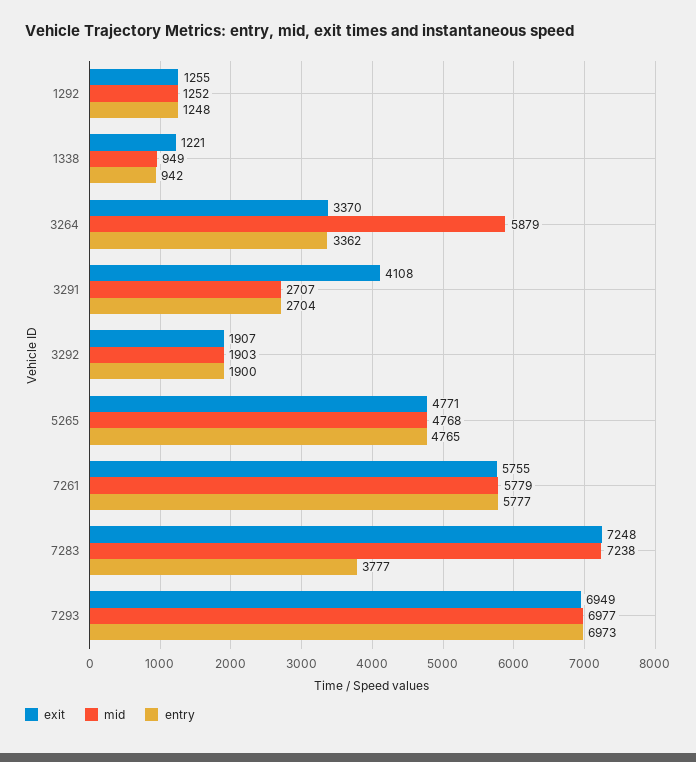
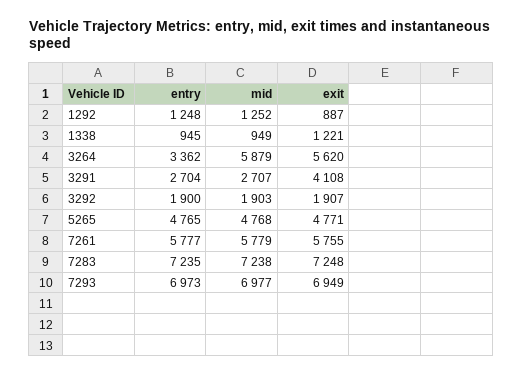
  {
    "exit": {
-     "1292": 1255,
+     "1292": 887,
      "1338": 1221,
-     "3264": 3370,
+     "3264": 5620,
      "3291": 4108,
      "3292": 1907,
      "5265": 4771,
      "7261": 5755,
      "7283": 7248,
      "7293": 6949
    },
    "mid": {
      "1292": 1252,
      "1338": 949,
      "3264": 5879,
      "3291": 2707,
      "3292": 1903,
      "5265": 4768,
      "7261": 5779,
      "7283": 7238,
      "7293": 6977
    },
    "entry": {
      "1292": 1248,
-     "1338": 942,
+     "1338": 945,
      "3264": 3362,
      "3291": 2704,
      "3292": 1900,
      "5265": 4765,
      "7261": 5777,
-     "7283": 3777,
+     "7283": 7235,
      "7293": 6973
    }
  }

